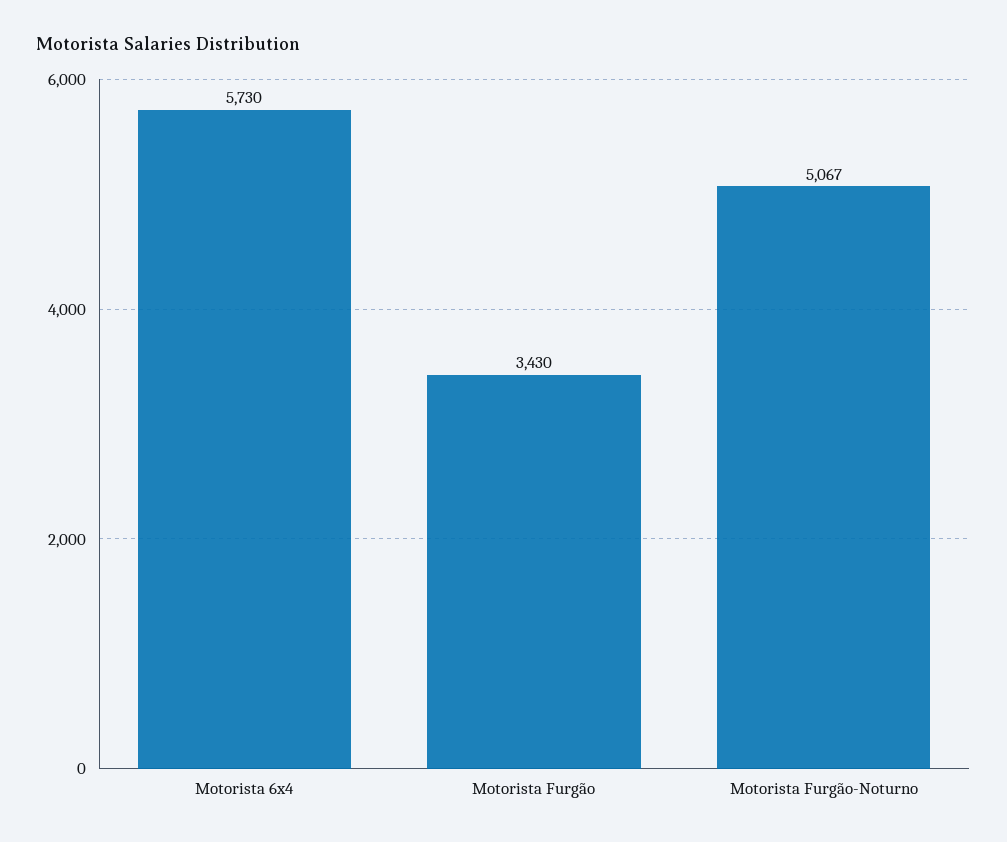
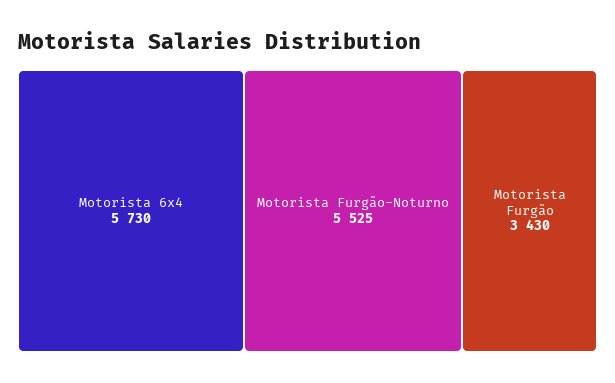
  {
    "Motorista 6x4": 5730,
    "Motorista Furgão": 3430,
-   "Motorista Furgão-Noturno": 5067
+   "Motorista Furgão-Noturno": 5525
  }

